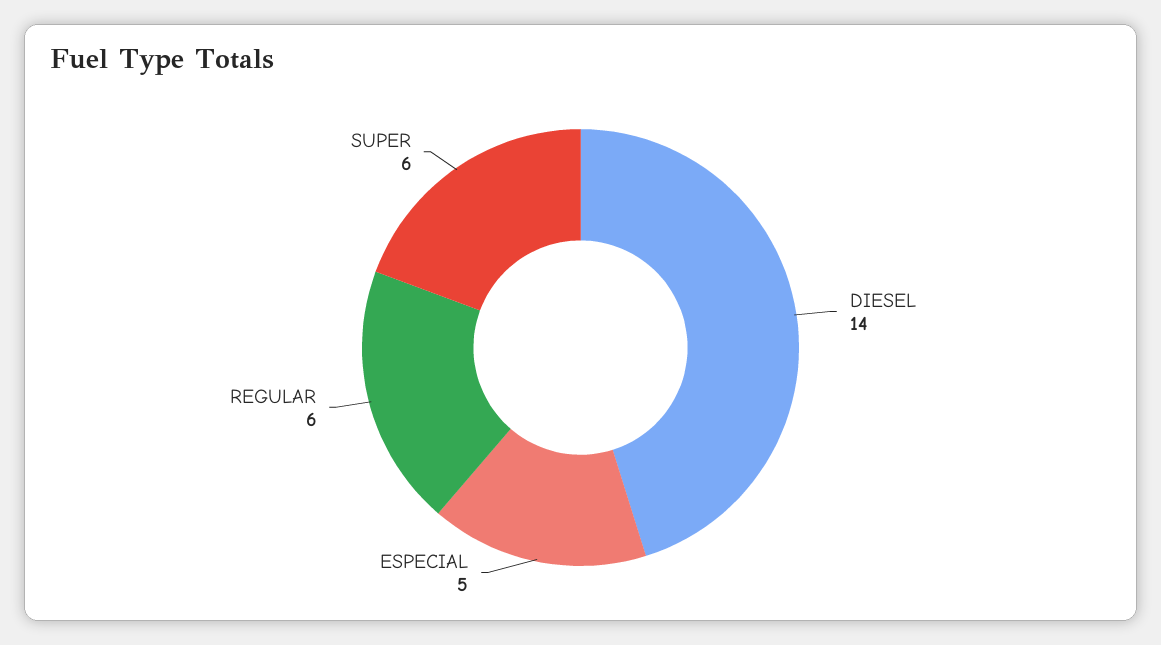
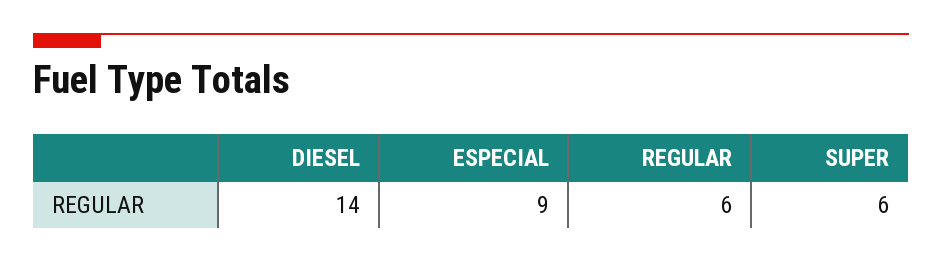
  {
    "DIESEL": 14,
-   "ESPECIAL": 5,
+   "ESPECIAL": 9,
    "REGULAR": 6,
    "SUPER": 6
  }

